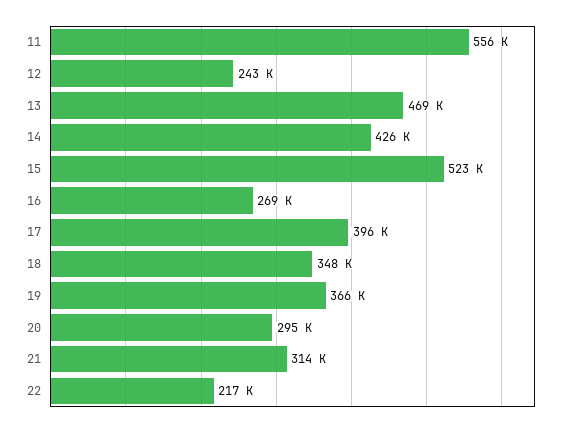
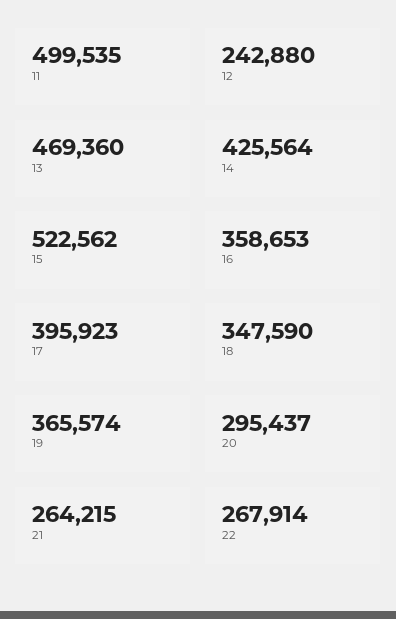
  {
-   "11": 556000,
+   "11": 499535,
    "12": 242880,
    "13": 469360,
    "14": 425564,
    "15": 522562,
-   "16": 269000,
+   "16": 358653,
    "17": 395923,
    "18": 347590,
    "19": 365574,
    "20": 295437,
-   "21": 314000,
+   "21": 264215,
-   "22": 217000
+   "22": 267914
  }

